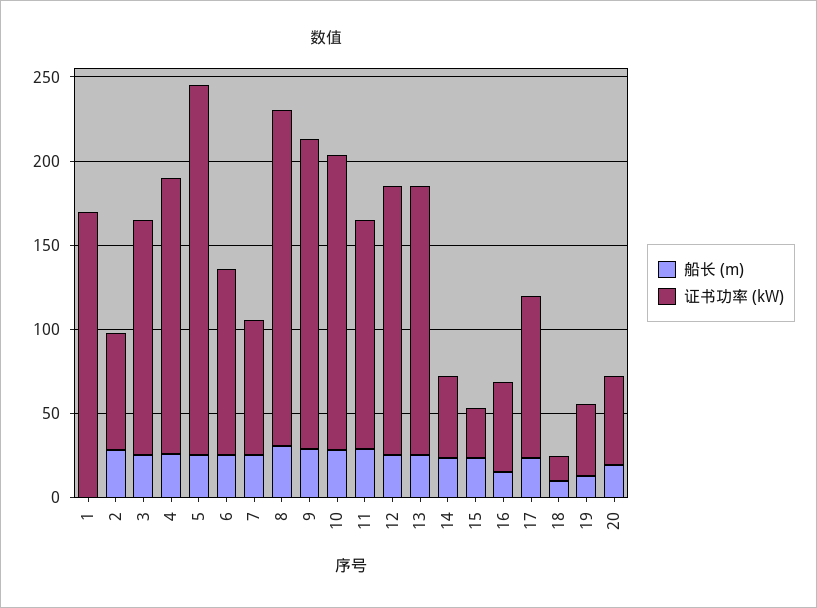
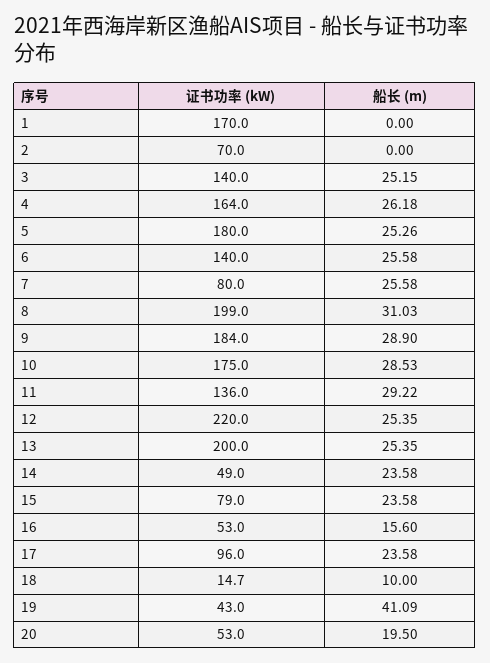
  {
    "船长 (m)": {
      "1": 0,
-     "2": 30,
+     "2": 0,
      "3": 25.15,
      "4": 26.18,
      "5": 25.26,
      "6": 25.58,
      "7": 25.58,
      "8": 31.03,
      "9": 28.9,
      "10": 28.53,
      "11": 29.22,
      "12": 25.35,
      "13": 25.35,
      "14": 23.58,
      "15": 23.58,
      "16": 15.6,
      "17": 23.58,
      "18": 10,
-     "19": 10,
+     "19": 41.09,
      "20": 19.5
    },
    "证书功率 (kW)": {
      "1": 170,
      "2": 70,
      "3": 140,
      "4": 164,
-     "5": 220,
+     "5": 180,
-     "6": 110,
+     "6": 140,
      "7": 80,
      "8": 199,
      "9": 184,
      "10": 175,
      "11": 136,
-     "12": 160,
+     "12": 220,
-     "13": 160,
+     "13": 200,
      "14": 49,
-     "15": 30,
+     "15": 79,
      "16": 53,
      "17": 96,
      "18": 14.7,
      "19": 43,
      "20": 53
    }
  }

